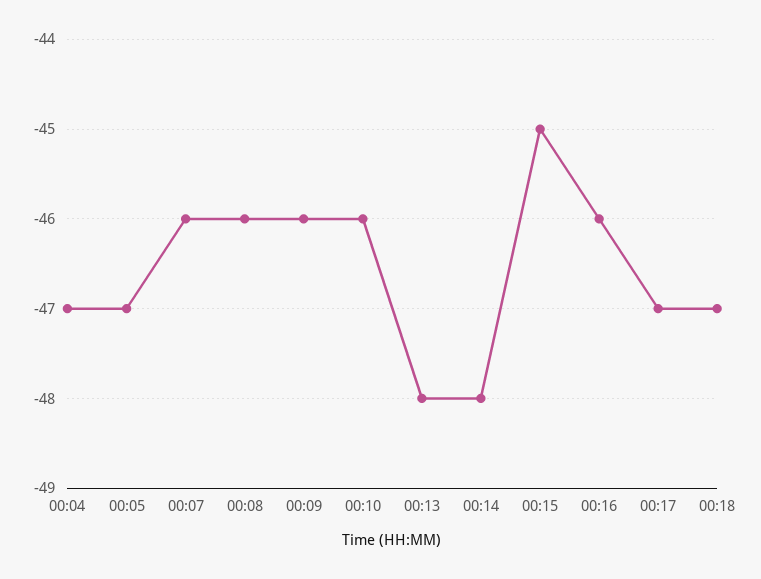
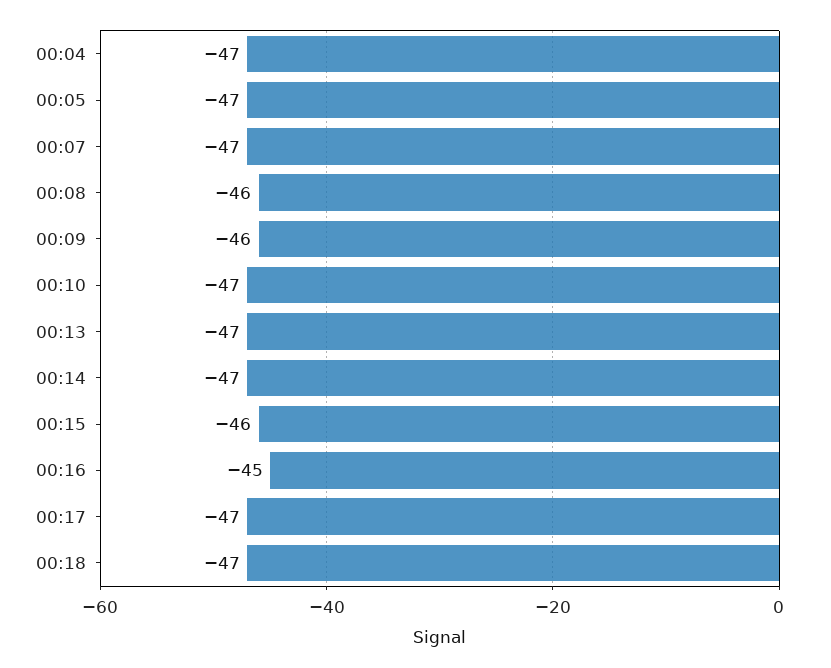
  {
    "00:04": -47,
    "00:05": -47,
-   "00:07": -46,
+   "00:07": -47,
    "00:08": -46,
    "00:09": -46,
-   "00:10": -46,
+   "00:10": -47,
-   "00:13": -48,
+   "00:13": -47,
-   "00:14": -48,
+   "00:14": -47,
-   "00:15": -45,
+   "00:15": -46,
-   "00:16": -46,
+   "00:16": -45,
    "00:17": -47,
    "00:18": -47
  }

